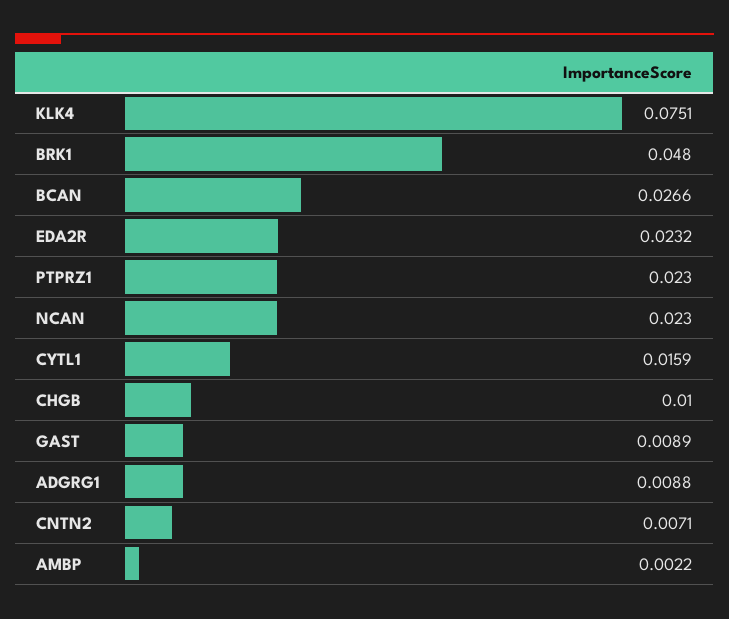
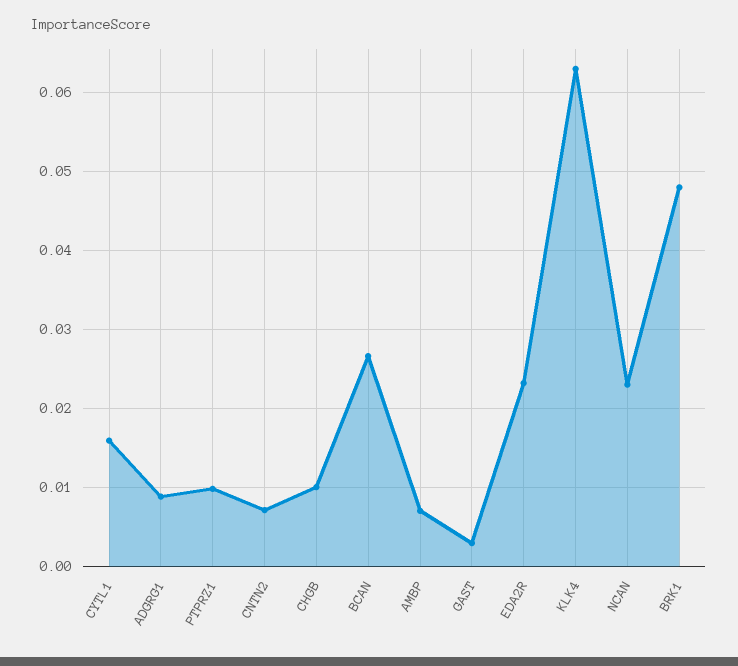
  {
-   "KLK4": 0.0751,
+   "KLK4": 0.063,
    "BRK1": 0.048,
    "BCAN": 0.0266,
    "EDA2R": 0.0232,
-   "PTPRZ1": 0.023,
+   "PTPRZ1": 0.01,
    "NCAN": 0.023,
    "CYTL1": 0.0159,
    "CHGB": 0.01,
-   "GAST": 0.0089,
+   "GAST": 0.003,
    "ADGRG1": 0.0088,
    "CNTN2": 0.0071,
-   "AMBP": 0.0022
+   "AMBP": 0.007
  }

